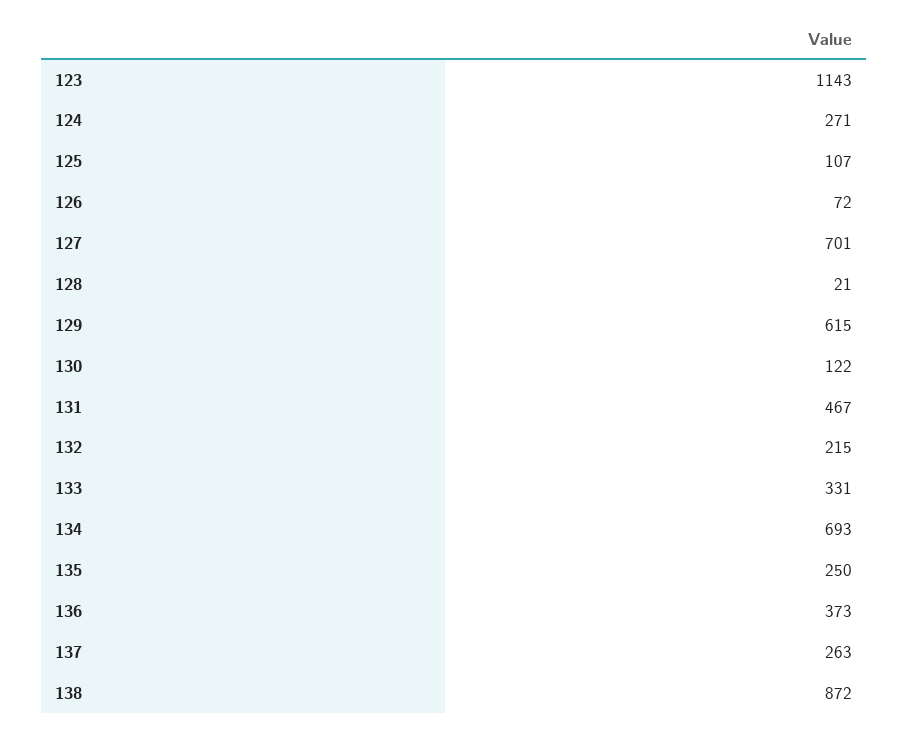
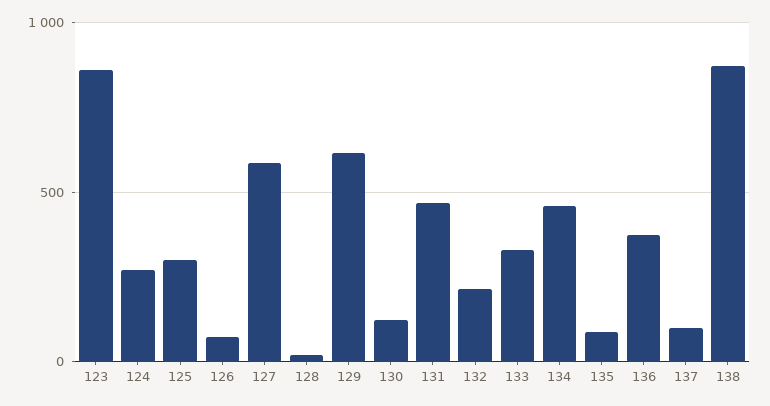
  {
-   "123": 1143,
+   "123": 850,
    "124": 271,
-   "125": 107,
+   "125": 300,
    "126": 72,
-   "127": 701,
+   "127": 600,
    "128": 21,
    "129": 615,
    "130": 122,
    "131": 467,
    "132": 215,
    "133": 331,
-   "134": 693,
+   "134": 450,
-   "135": 250,
+   "135": 100,
    "136": 373,
-   "137": 263,
+   "137": 100,
    "138": 872
  }

